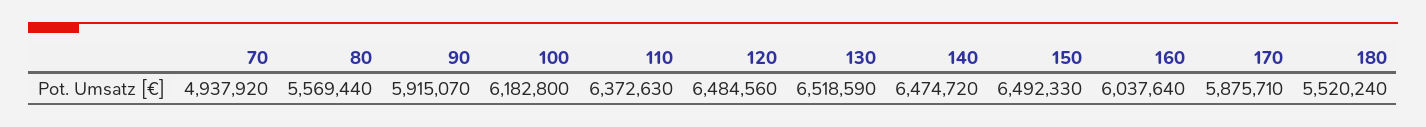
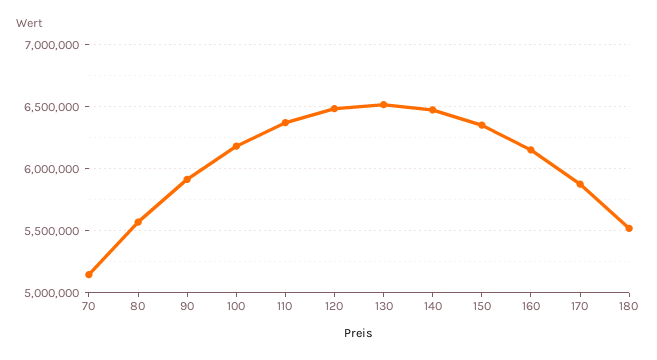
  {
-   "70": 4937920,
+   "70": 5150000,
    "80": 5569440,
    "90": 5915070,
    "100": 6182800,
    "110": 6372630,
    "120": 6484560,
    "130": 6518590,
    "140": 6474720,
-   "150": 6492330,
+   "150": 6350000,
-   "160": 6037640,
+   "160": 6150000,
    "170": 5875710,
    "180": 5520240
  }

